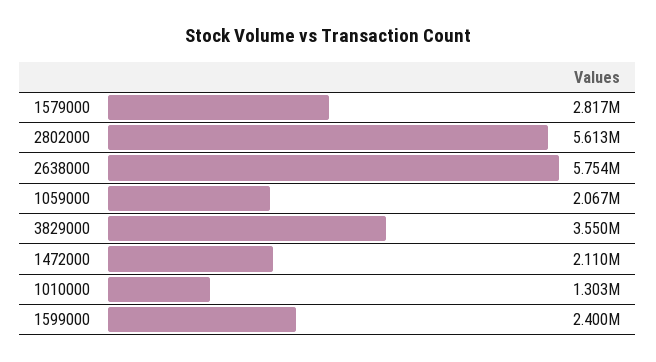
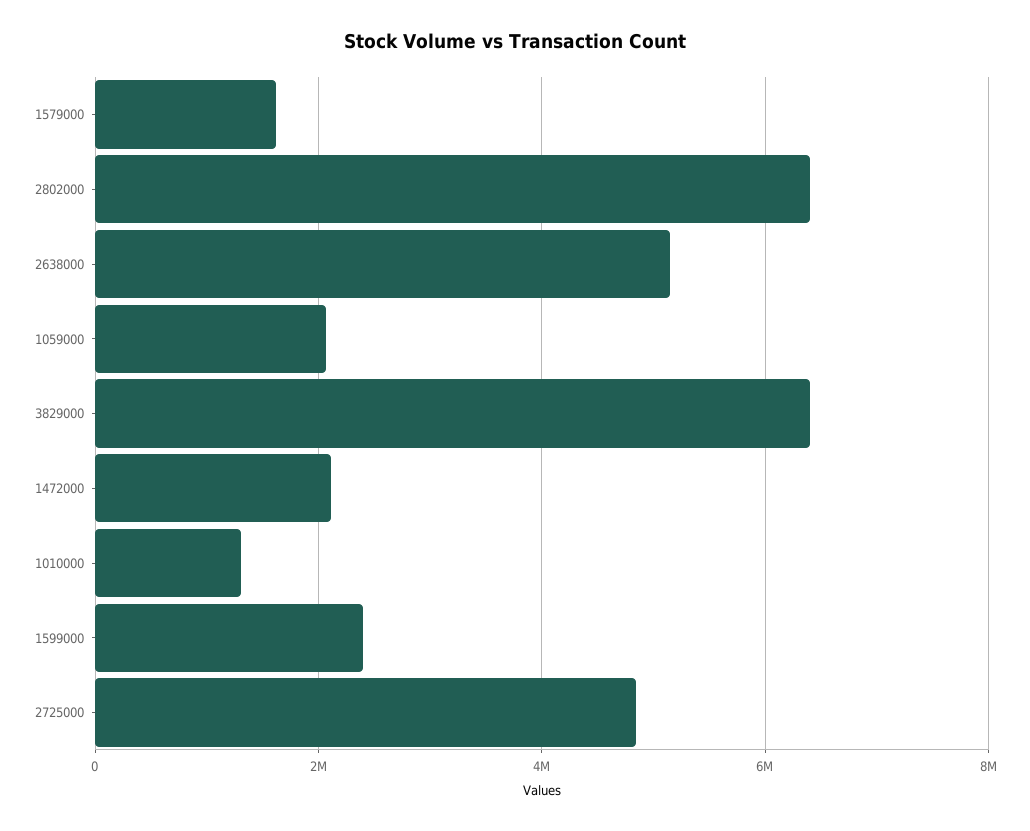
  {
-   "1579000": 2817000,
+   "1579000": 1600000,
-   "2802000": 5613000,
+   "2802000": 6400000,
-   "2638000": 5754000,
+   "2638000": 5200000,
    "1059000": 2067000,
-   "3829000": 3550000,
+   "3829000": 6400000,
    "1472000": 2110000,
    "1010000": 1303000,
-   "1599000": 2400000
+   "1599000": 2400000,
+   "2725000": 4800000
  }

